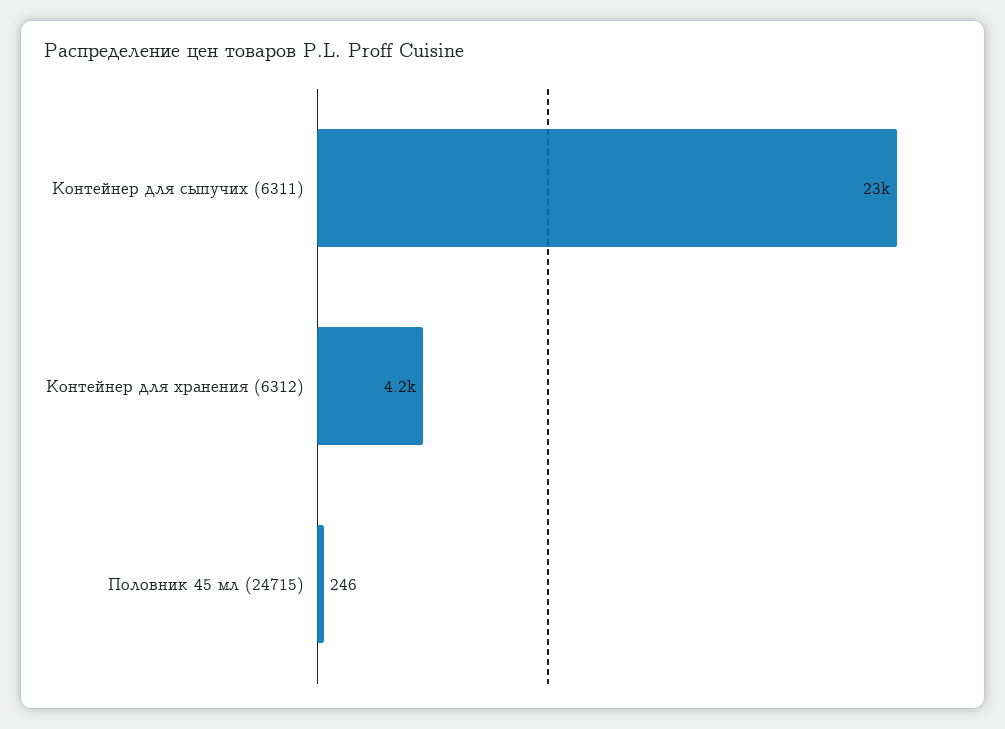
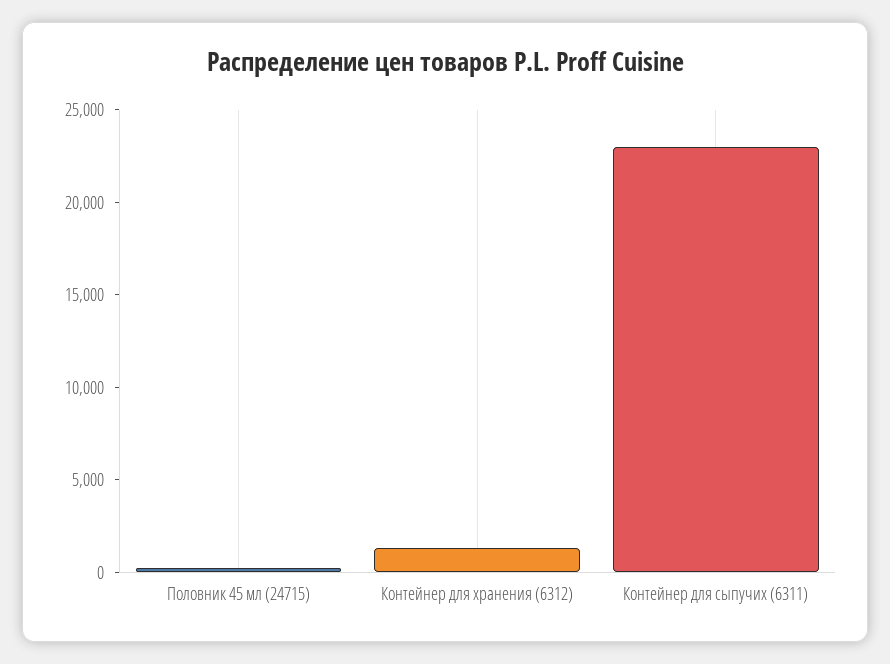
  {
    "Контейнер для сыпучих (6311)": 23000,
-   "Контейнер для хранения (6312)": 4200,
+   "Контейнер для хранения (6312)": 1000,
    "Половник 45 мл (24715)": 246
  }

